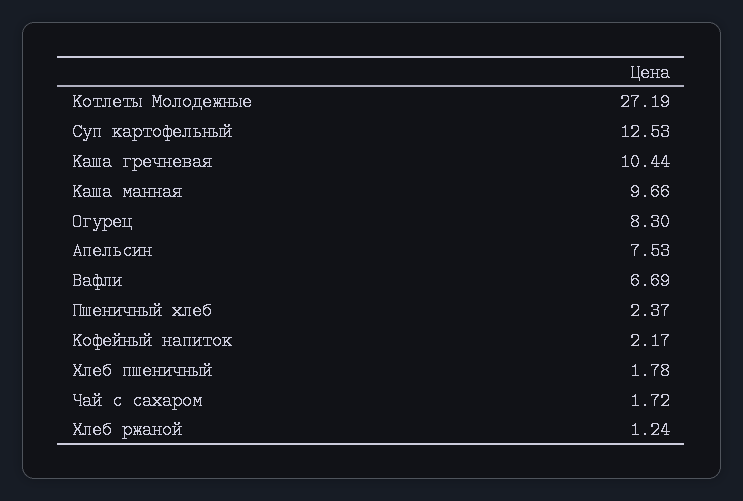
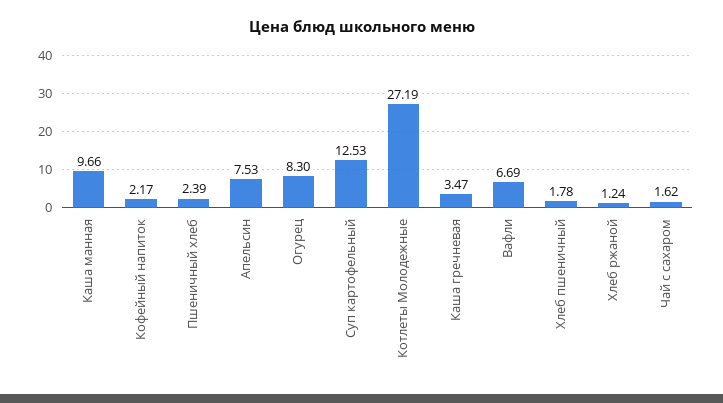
  {
    "Котлеты Молодежные": 27.19,
    "Суп картофельный": 12.53,
-   "Каша гречневая": 10.44,
+   "Каша гречневая": 3.47,
    "Каша манная": 9.66,
    "Огурец": 8.3,
    "Апельсин": 7.53,
    "Вафли": 6.69,
-   "Пшеничный хлеб": 2.37,
+   "Пшеничный хлеб": 2.39,
    "Кофейный напиток": 2.17,
    "Хлеб пшеничный": 1.78,
-   "Чай с сахаром": 1.72,
+   "Чай с сахаром": 1.62,
    "Хлеб ржаной": 1.24
  }

